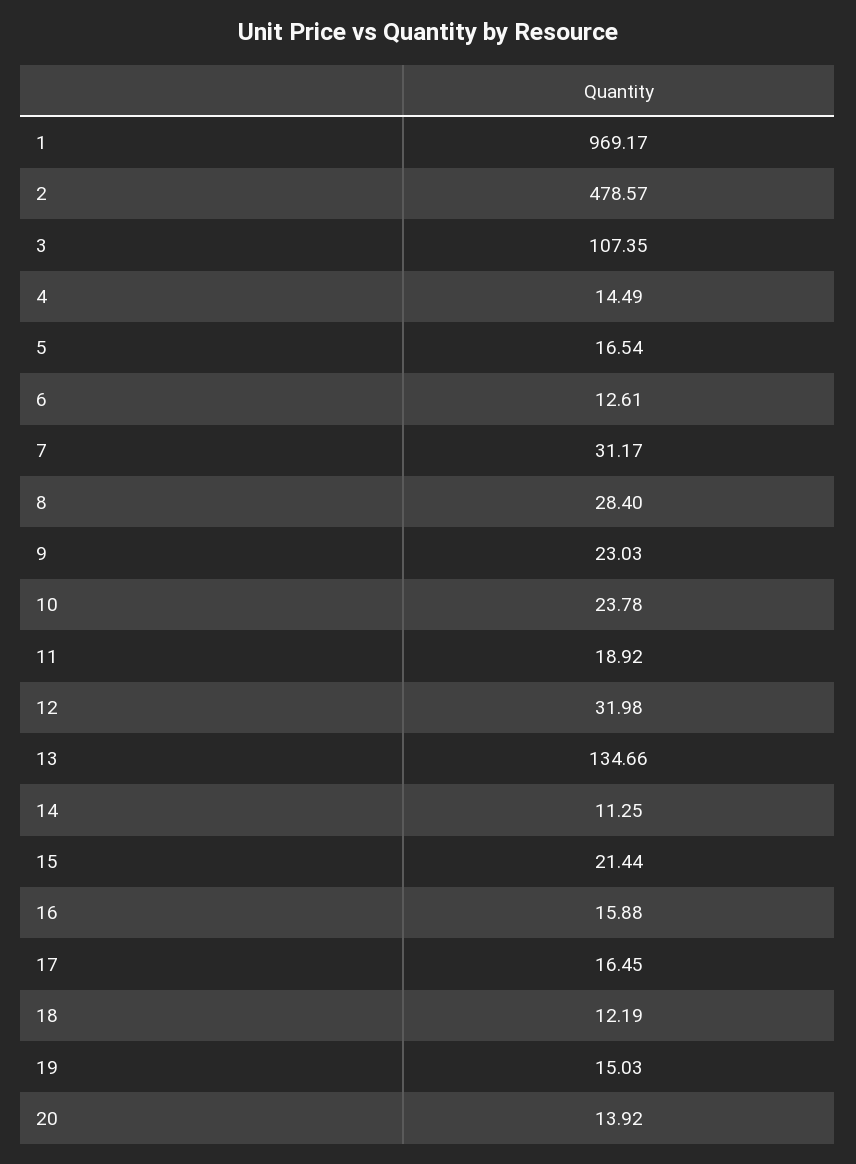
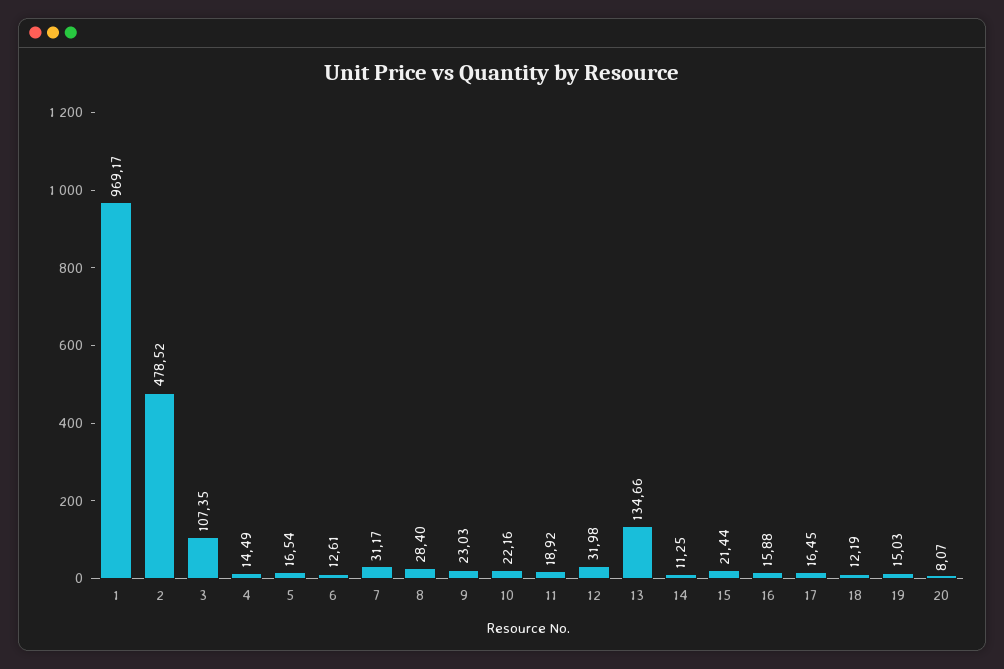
  {
    "1": 969.17,
-   "2": 478.57,
+   "2": 478.52,
    "3": 107.35,
    "4": 14.49,
    "5": 16.54,
    "6": 12.61,
    "7": 31.17,
    "8": 28.4,
    "9": 23.03,
-   "10": 23.78,
+   "10": 22.16,
    "11": 18.92,
    "12": 31.98,
    "13": 134.66,
    "14": 11.25,
    "15": 21.44,
    "16": 15.88,
    "17": 16.45,
    "18": 12.19,
    "19": 15.03,
-   "20": 13.92
+   "20": 8.07
  }

